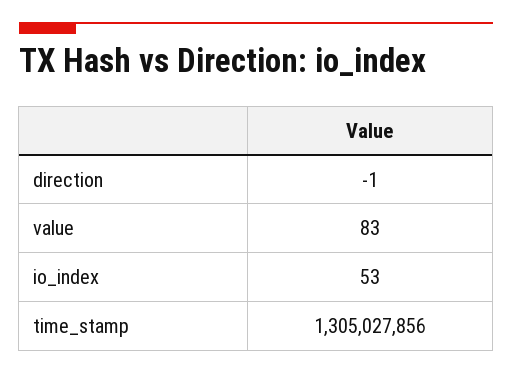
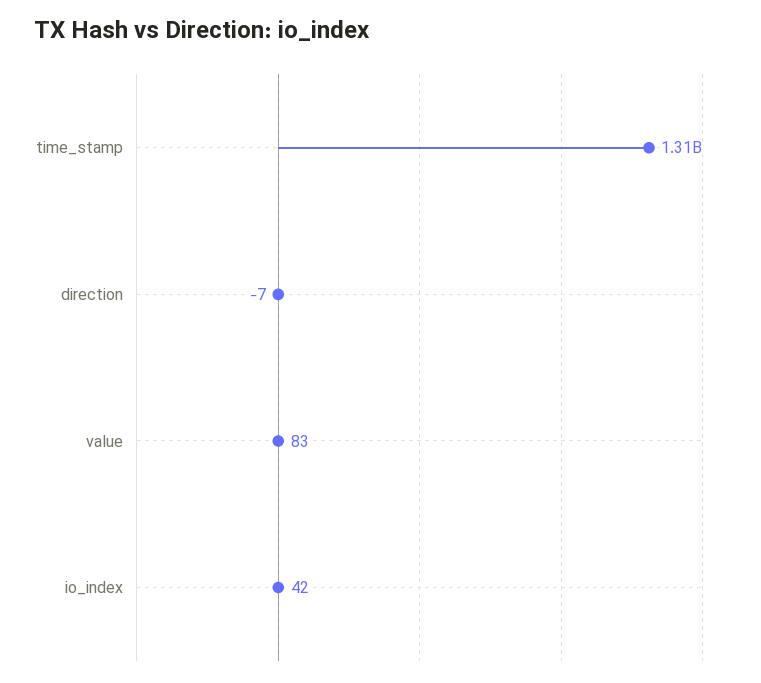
  {
-   "direction": -1,
+   "direction": -7,
    "value": 83,
-   "io_index": 53,
+   "io_index": 42,
    "time_stamp": 1305027856
  }

